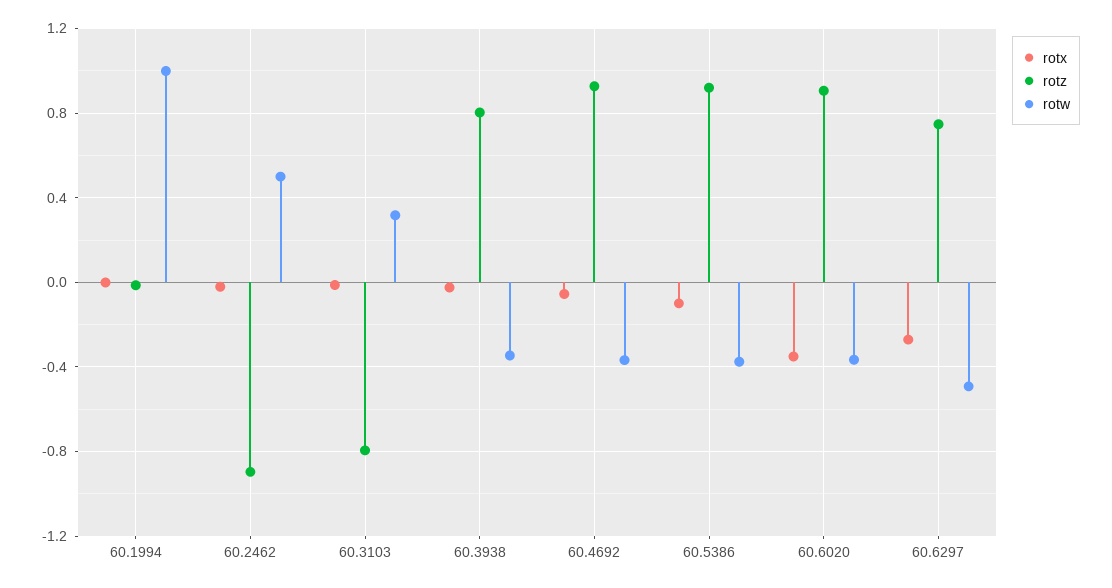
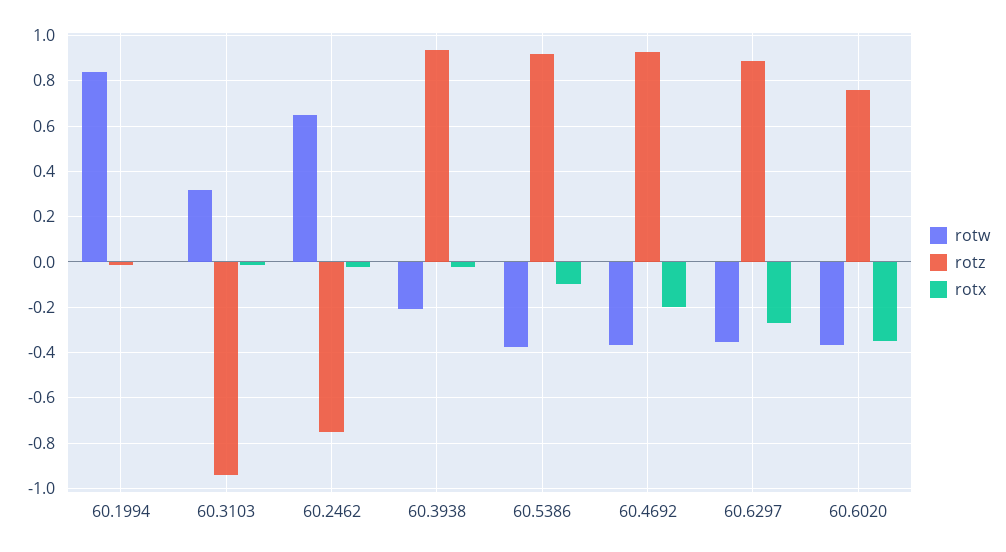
  {
    "rotx": {
      "60.1994": 0,
      "60.2462": 0,
      "60.3103": 0,
      "60.3938": 0,
-     "60.4692": -0.05,
+     "60.4692": -0.2,
      "60.5386": -0.1,
      "60.6020": -0.35,
      "60.6297": -0.25
    },
    "rotz": {
      "60.1994": 0,
-     "60.2462": -0.9,
+     "60.2462": -0.75,
-     "60.3103": -0.8,
+     "60.3103": -0.95,
-     "60.3938": 0.8,
+     "60.3938": 0.95,
      "60.4692": 0.95,
      "60.5386": 0.9,
-     "60.6020": 0.9,
+     "60.6020": 0.75,
-     "60.6297": 0.75
+     "60.6297": 0.9
    },
    "rotw": {
-     "60.1994": 1,
+     "60.1994": 0.85,
-     "60.2462": 0.5,
+     "60.2462": 0.65,
      "60.3103": 0.3,
-     "60.3938": -0.35,
+     "60.3938": -0.2,
      "60.4692": -0.35,
      "60.5386": -0.4,
      "60.6020": -0.35,
-     "60.6297": -0.5
+     "60.6297": -0.35
    }
  }

